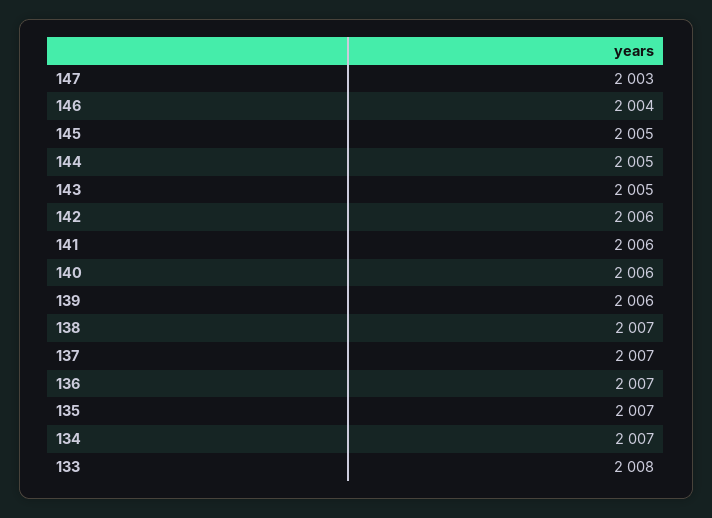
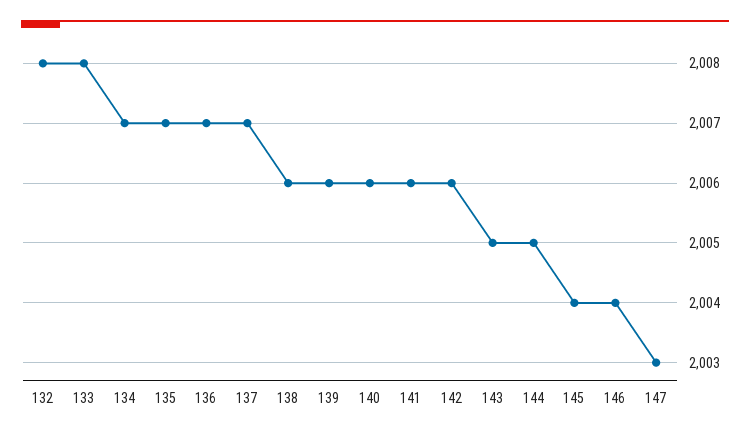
  {
    "147": 2003,
    "146": 2004,
-   "145": 2005,
+   "145": 2004,
    "144": 2005,
    "143": 2005,
    "142": 2006,
    "141": 2006,
    "140": 2006,
    "139": 2006,
-   "138": 2007,
+   "138": 2006,
    "137": 2007,
    "136": 2007,
    "135": 2007,
    "134": 2007,
-   "133": 2008
+   "133": 2008,
+   "132": 2008
  }

